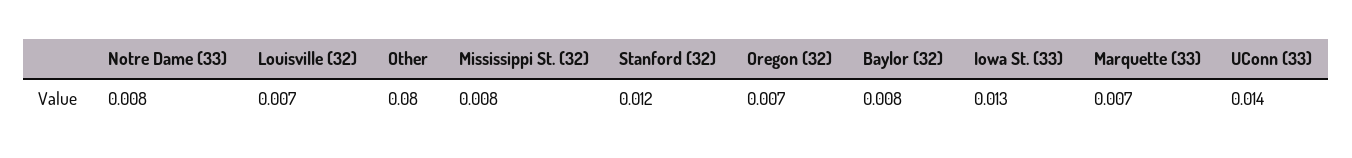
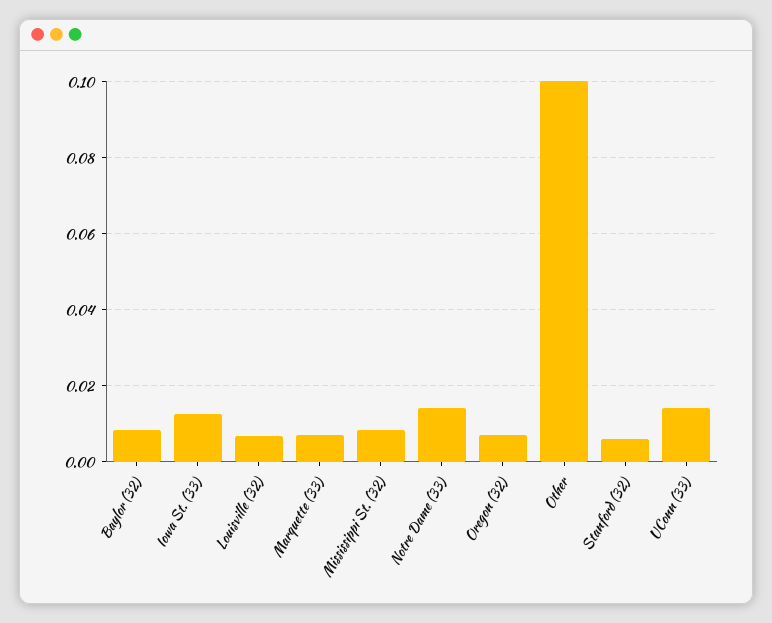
  {
-   "Notre Dame (33)": 0.008,
+   "Notre Dame (33)": 0.014,
    "Louisville (32)": 0.007,
-   "Other": 0.08,
+   "Other": 0.1,
    "Mississippi St. (32)": 0.008,
-   "Stanford (32)": 0.012,
+   "Stanford (32)": 0.006,
    "Oregon (32)": 0.007,
    "Baylor (32)": 0.008,
    "Iowa St. (33)": 0.013,
    "Marquette (33)": 0.007,
    "UConn (33)": 0.014
  }

